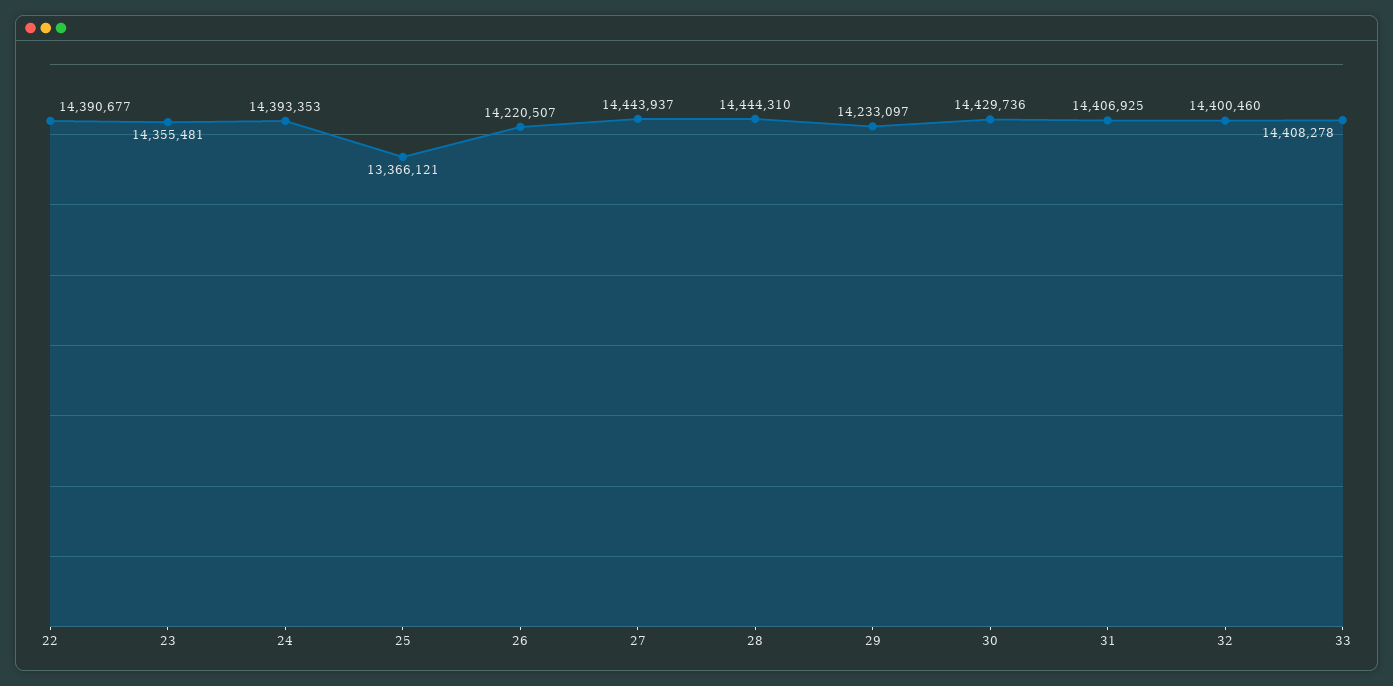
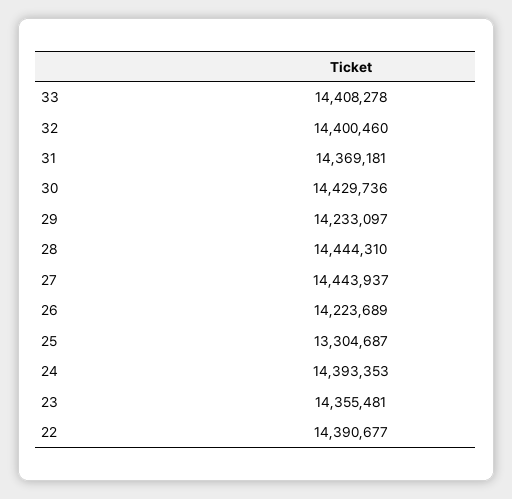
  {
    "22": 14390677,
    "23": 14355481,
    "24": 14393353,
-   "25": 13366121,
+   "25": 13304687,
-   "26": 14220507,
+   "26": 14223689,
    "27": 14443937,
    "28": 14444310,
    "29": 14233097,
    "30": 14429736,
-   "31": 14406925,
+   "31": 14369181,
    "32": 14400460,
    "33": 14408278
  }

